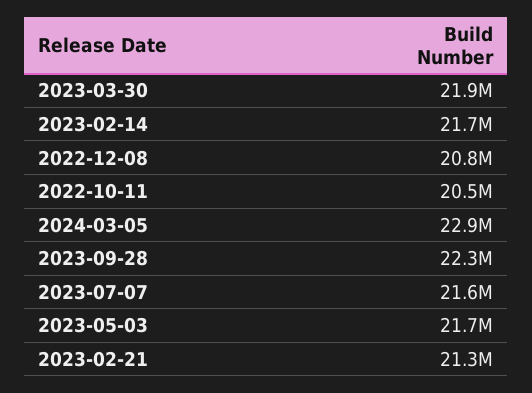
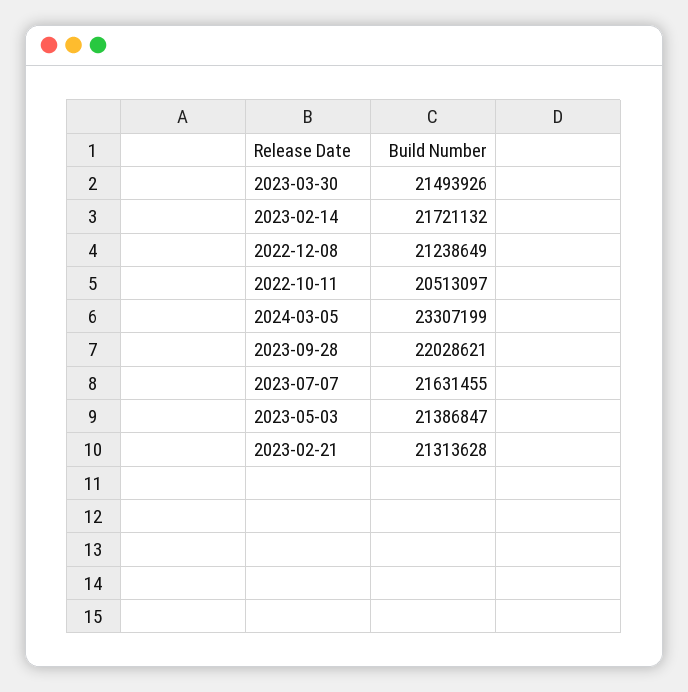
  {
-   "2023-03-30": 21900000,
+   "2023-03-30": 21493926,
    "2023-02-14": 21721132,
-   "2022-12-08": 20800000,
+   "2022-12-08": 21238649,
    "2022-10-11": 20513097,
-   "2024-03-05": 22900000,
+   "2024-03-05": 23307199,
-   "2023-09-28": 22300000,
+   "2023-09-28": 22028621,
    "2023-07-07": 21631455,
-   "2023-05-03": 21700000,
+   "2023-05-03": 21386847,
    "2023-02-21": 21313628
  }

